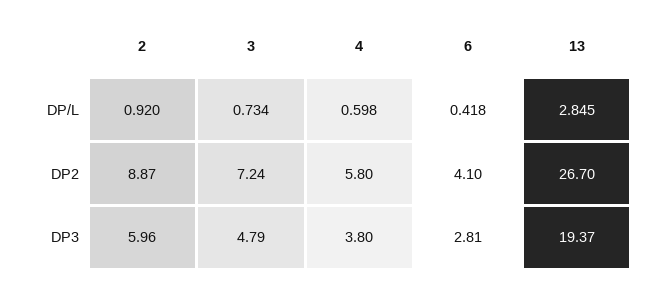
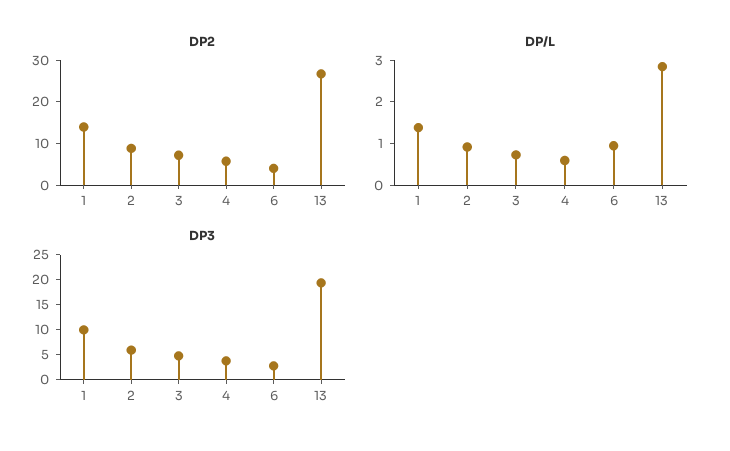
  {
    "DP/L": {
      "2": 0.92,
      "3": 0.734,
      "4": 0.598,
-     "6": 0.418,
+     "6": 1,
-     "13": 2.845
+     "13": 2.845,
+     "1": 1.4
    },
    "DP2": {
      "2": 8.87,
      "3": 7.24,
      "4": 5.8,
      "6": 4.1,
-     "13": 26.7
+     "13": 26.7,
+     "1": 14
    },
    "DP3": {
      "2": 5.96,
      "3": 4.79,
      "4": 3.8,
      "6": 2.81,
-     "13": 19.37
+     "13": 19.37,
+     "1": 10
    }
  }

